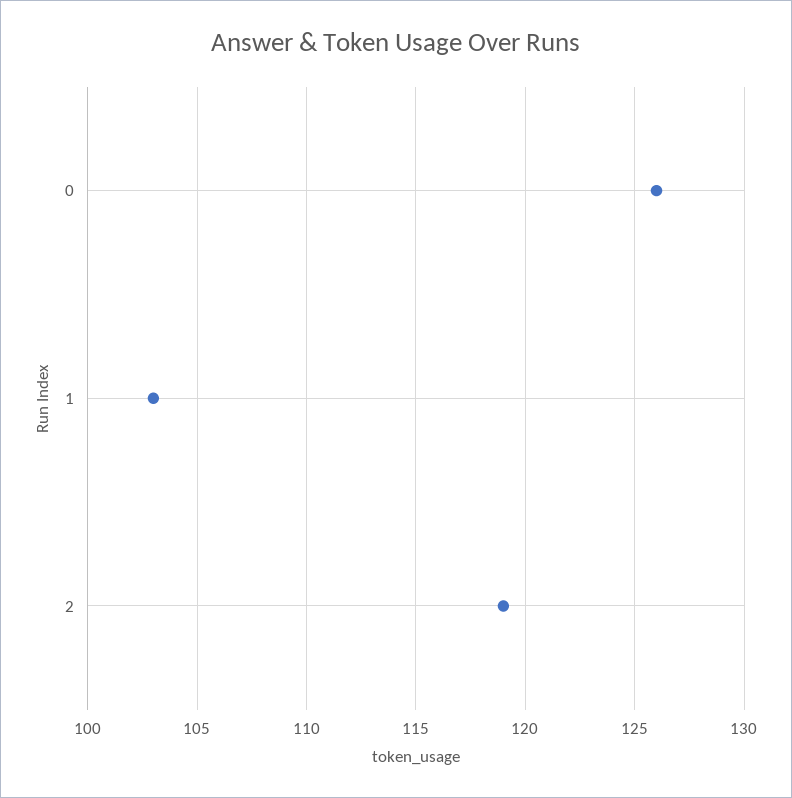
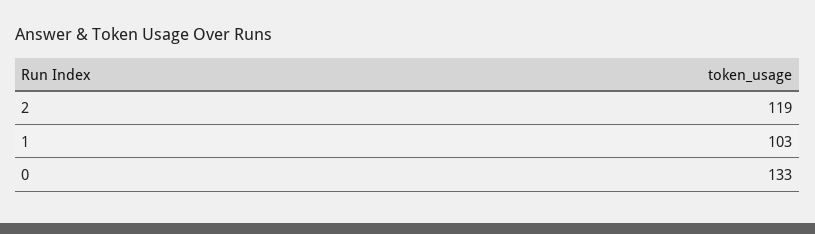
  {
-   "0": 126,
+   "0": 133,
    "1": 103,
    "2": 119
  }

